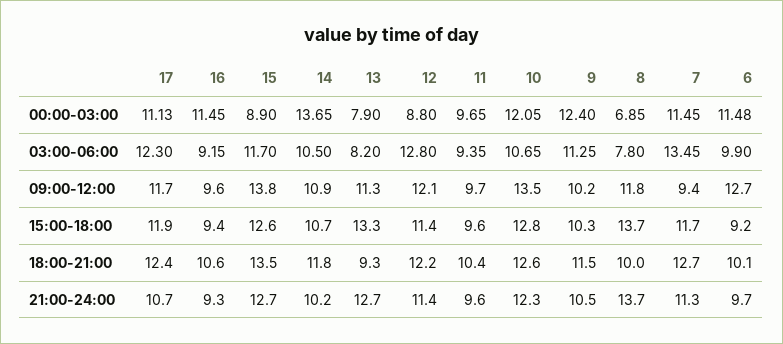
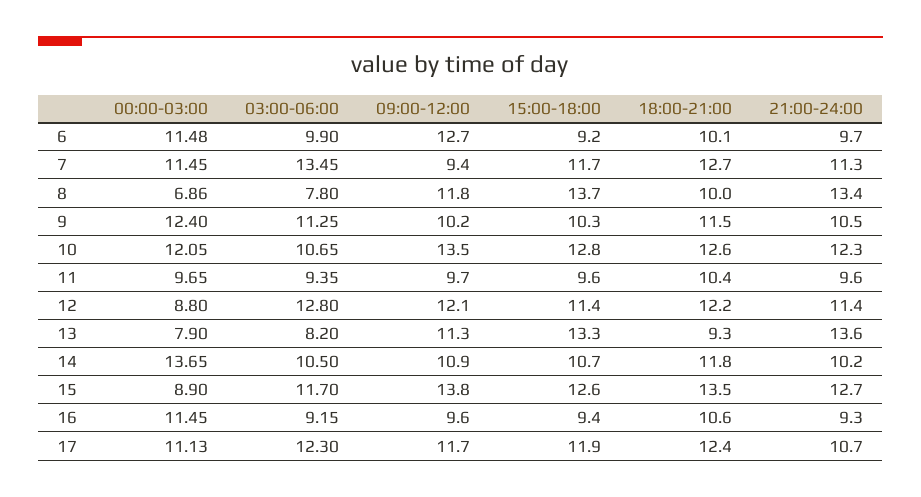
  {
    "17": {
      "00:00-03:00": 11.13,
      "03:00-06:00": 12.3,
      "09:00-12:00": 11.7,
      "15:00-18:00": 11.9,
      "18:00-21:00": 12.4,
      "21:00-24:00": 10.7
    },
    "16": {
      "00:00-03:00": 11.45,
      "03:00-06:00": 9.15,
      "09:00-12:00": 9.6,
      "15:00-18:00": 9.4,
      "18:00-21:00": 10.6,
      "21:00-24:00": 9.3
    },
    "15": {
      "00:00-03:00": 8.9,
      "03:00-06:00": 11.7,
      "09:00-12:00": 13.8,
      "15:00-18:00": 12.6,
      "18:00-21:00": 13.5,
      "21:00-24:00": 12.7
    },
    "14": {
      "00:00-03:00": 13.65,
      "03:00-06:00": 10.5,
      "09:00-12:00": 10.9,
      "15:00-18:00": 10.7,
      "18:00-21:00": 11.8,
      "21:00-24:00": 10.2
    },
    "13": {
      "00:00-03:00": 7.9,
      "03:00-06:00": 8.2,
      "09:00-12:00": 11.3,
      "15:00-18:00": 13.3,
      "18:00-21:00": 9.3,
-     "21:00-24:00": 12.7
+     "21:00-24:00": 13.6
    },
    "12": {
      "00:00-03:00": 8.8,
      "03:00-06:00": 12.8,
      "09:00-12:00": 12.1,
      "15:00-18:00": 11.4,
      "18:00-21:00": 12.2,
      "21:00-24:00": 11.4
    },
    "11": {
      "00:00-03:00": 9.65,
      "03:00-06:00": 9.35,
      "09:00-12:00": 9.7,
      "15:00-18:00": 9.6,
      "18:00-21:00": 10.4,
      "21:00-24:00": 9.6
    },
    "10": {
      "00:00-03:00": 12.05,
      "03:00-06:00": 10.65,
      "09:00-12:00": 13.5,
      "15:00-18:00": 12.8,
      "18:00-21:00": 12.6,
      "21:00-24:00": 12.3
    },
    "9": {
      "00:00-03:00": 12.4,
      "03:00-06:00": 11.25,
      "09:00-12:00": 10.2,
      "15:00-18:00": 10.3,
      "18:00-21:00": 11.5,
      "21:00-24:00": 10.5
    },
    "8": {
-     "00:00-03:00": 6.85,
+     "00:00-03:00": 6.86,
      "03:00-06:00": 7.8,
      "09:00-12:00": 11.8,
      "15:00-18:00": 13.7,
      "18:00-21:00": 10,
-     "21:00-24:00": 13.7
+     "21:00-24:00": 13.4
    },
    "7": {
      "00:00-03:00": 11.45,
      "03:00-06:00": 13.45,
      "09:00-12:00": 9.4,
      "15:00-18:00": 11.7,
      "18:00-21:00": 12.7,
      "21:00-24:00": 11.3
    },
    "6": {
      "00:00-03:00": 11.48,
      "03:00-06:00": 9.9,
      "09:00-12:00": 12.7,
      "15:00-18:00": 9.2,
      "18:00-21:00": 10.1,
      "21:00-24:00": 9.7
    }
  }

